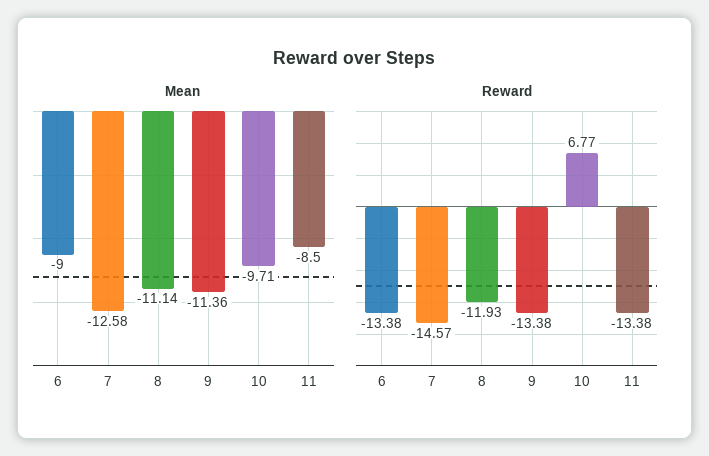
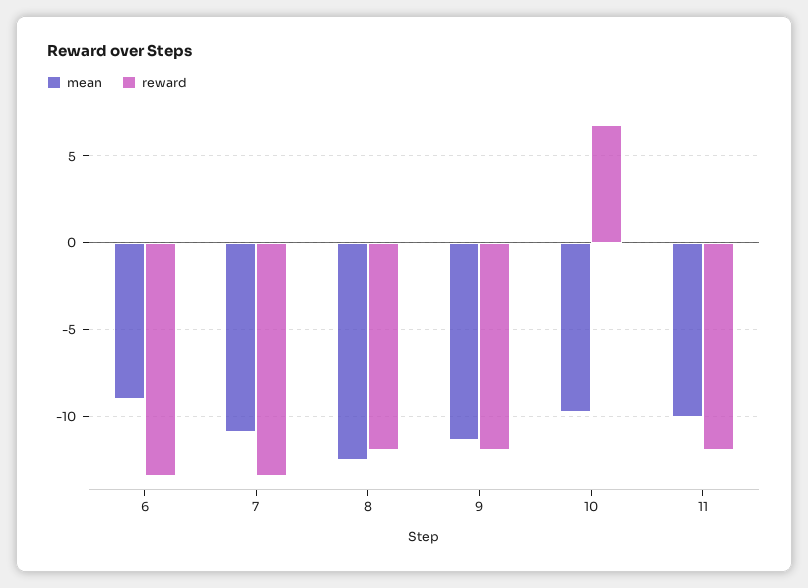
  {
    "Mean": {
      "6": -9,
-     "7": -12.58,
+     "7": -11,
-     "8": -11.14,
+     "8": -12.5,
      "9": -11.36,
      "10": -9.71,
-     "11": -8.5
+     "11": -10
    },
    "Reward": {
      "6": -13.38,
-     "7": -14.57,
+     "7": -13.5,
      "8": -11.93,
-     "9": -13.38,
+     "9": -12,
      "10": 6.77,
-     "11": -13.38
+     "11": -12
    }
  }

